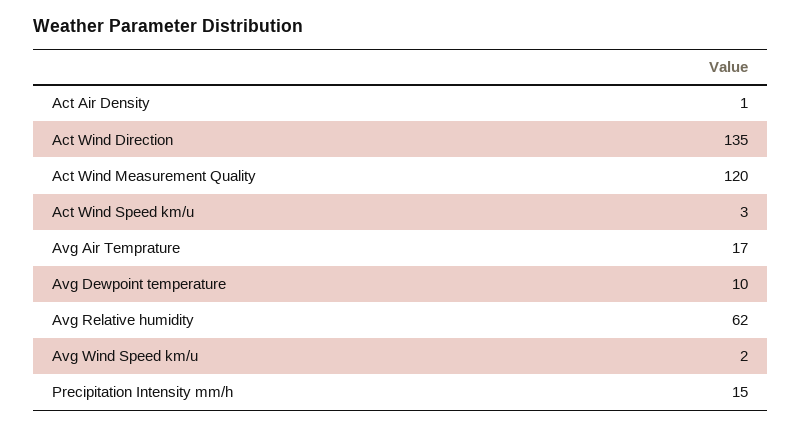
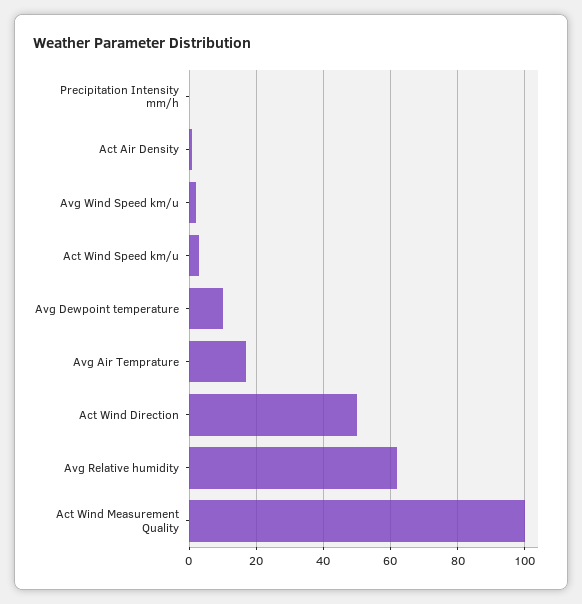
  {
    "Act Air Density": 1,
-   "Act Wind Direction": 135,
+   "Act Wind Direction": 50,
-   "Act Wind Measurement Quality": 120,
+   "Act Wind Measurement Quality": 100,
    "Act Wind Speed km/u": 3,
    "Avg Air Temprature": 17,
    "Avg Dewpoint temperature": 10,
    "Avg Relative humidity": 62,
    "Avg Wind Speed km/u": 2,
-   "Precipitation Intensity mm/h": 15
+   "Precipitation Intensity mm/h": 0
  }

